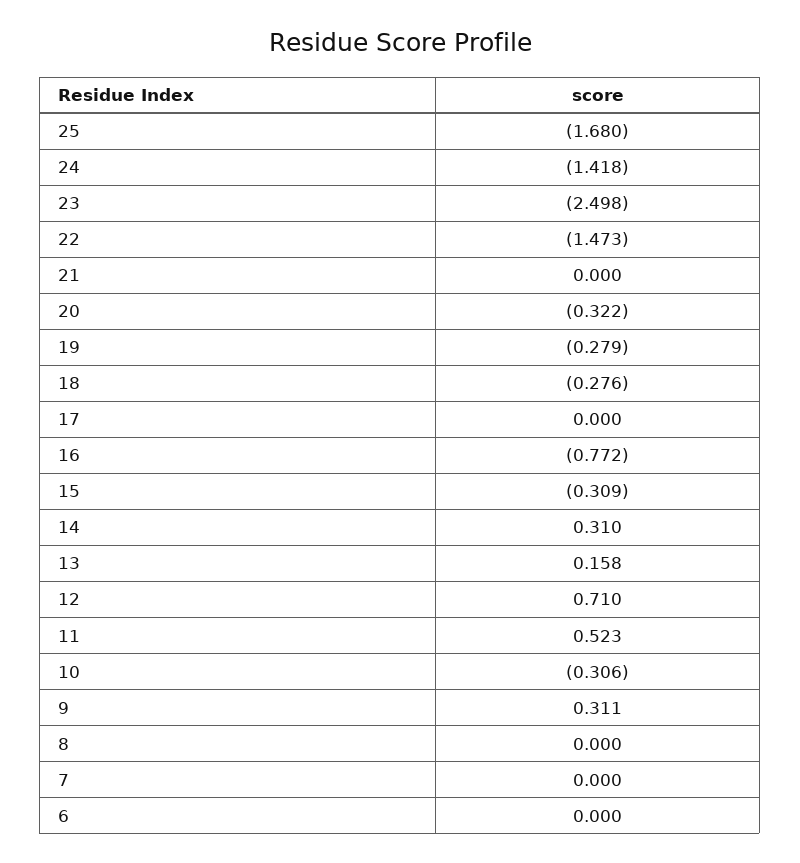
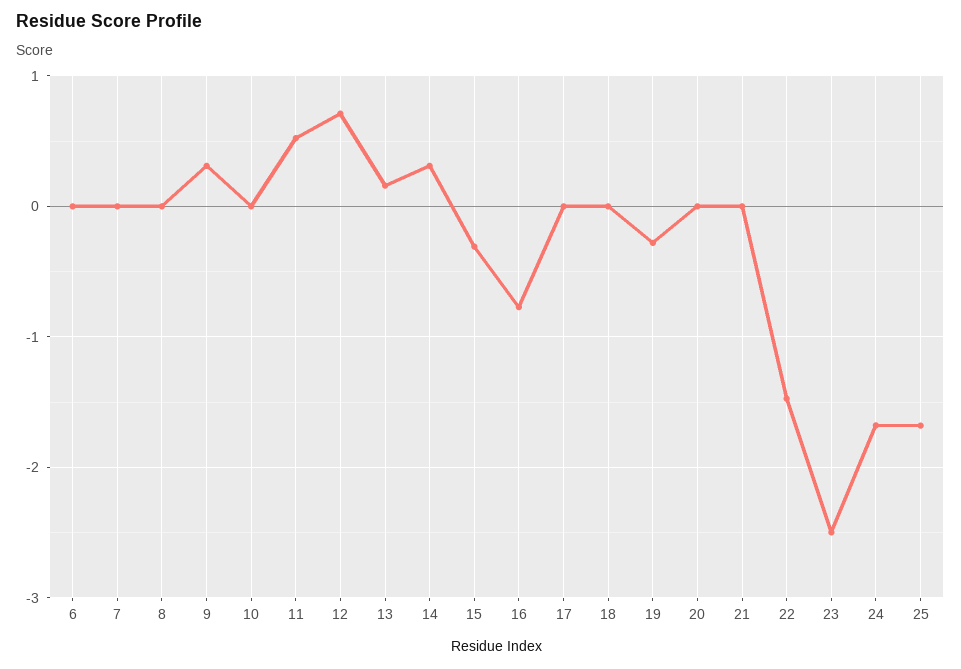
  {
    "25": -1.68,
-   "24": -1.418,
+   "24": -1.7,
    "23": -2.498,
    "22": -1.473,
    "21": 0,
-   "20": -0.322,
+   "20": 0,
    "19": -0.279,
-   "18": -0.276,
+   "18": 0,
    "17": 0,
    "16": -0.772,
    "15": -0.309,
    "14": 0.31,
    "13": 0.158,
    "12": 0.71,
    "11": 0.523,
-   "10": -0.306,
+   "10": 0,
    "9": 0.311,
    "8": 0,
    "7": 0,
    "6": 0
  }

